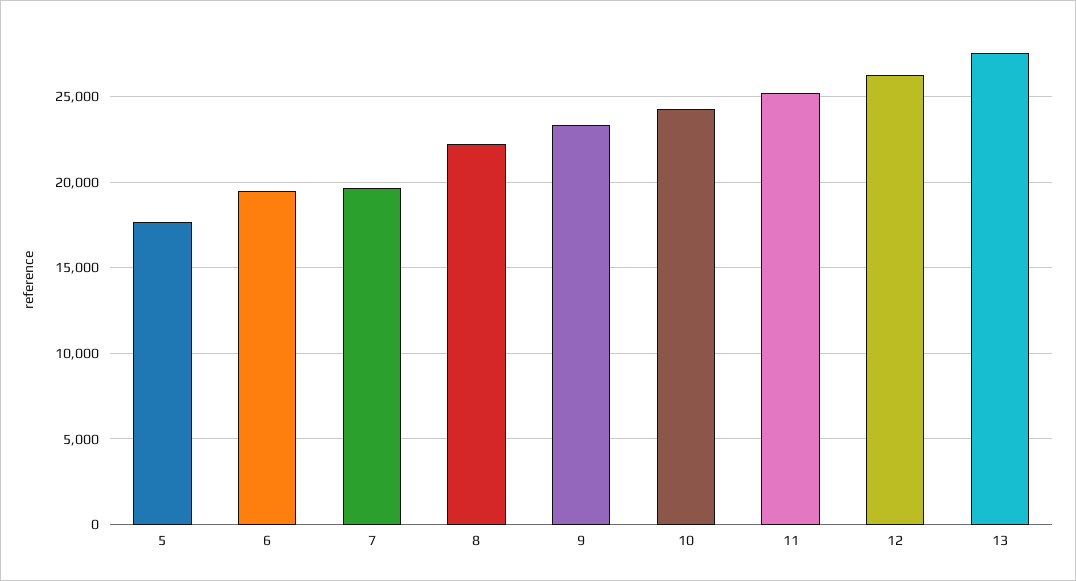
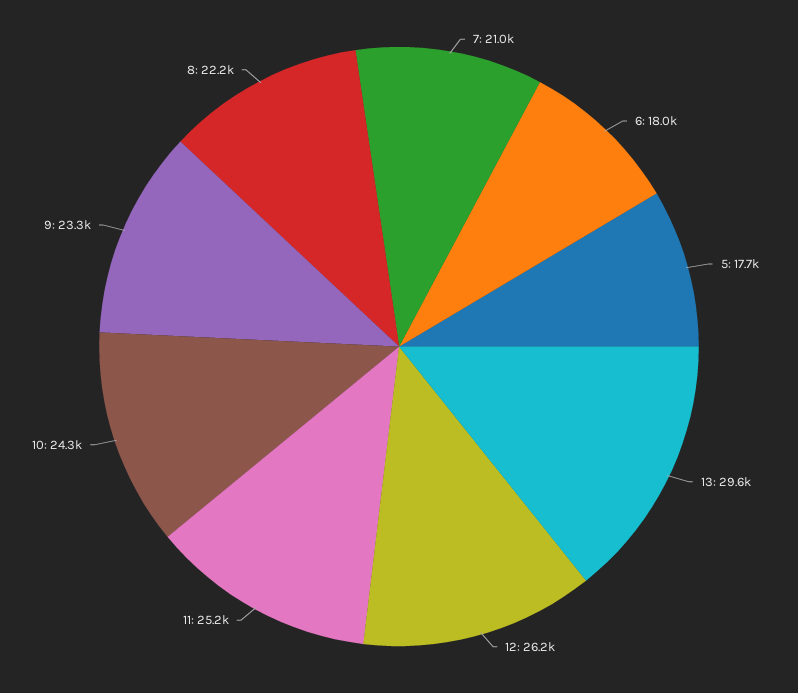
  {
    "5": 17700,
-   "6": 19500,
+   "6": 18000,
-   "7": 19500,
+   "7": 21000,
    "8": 22200,
    "9": 23300,
    "10": 24300,
    "11": 25200,
    "12": 26200,
-   "13": 27500
+   "13": 29600
  }

